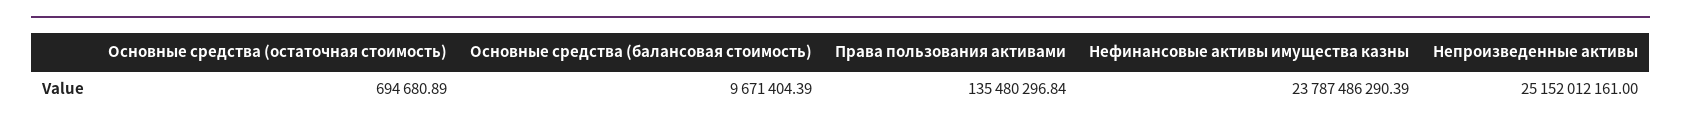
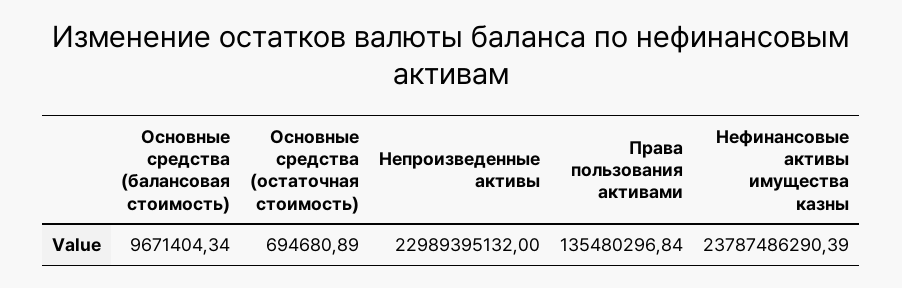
  {
    "Основные средства (остаточная стоимость)": 694680.89,
-   "Основные средства (балансовая стоимость)": 9671404.39,
+   "Основные средства (балансовая стоимость)": 9671404.34,
    "Права пользования активами": 135480296.84,
    "Нефинансовые активы имущества казны": 23787486290.39,
-   "Непроизведенные активы": 25152012161
+   "Непроизведенные активы": 22989395132
  }

